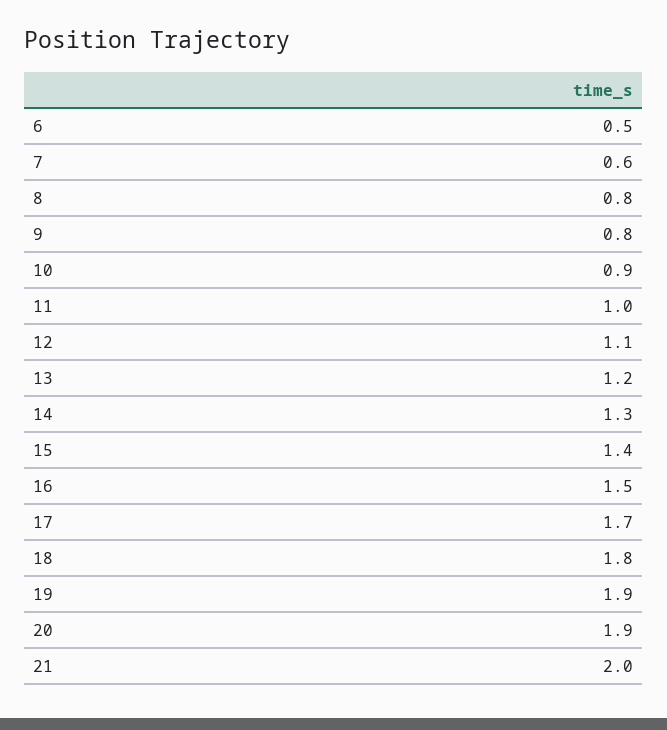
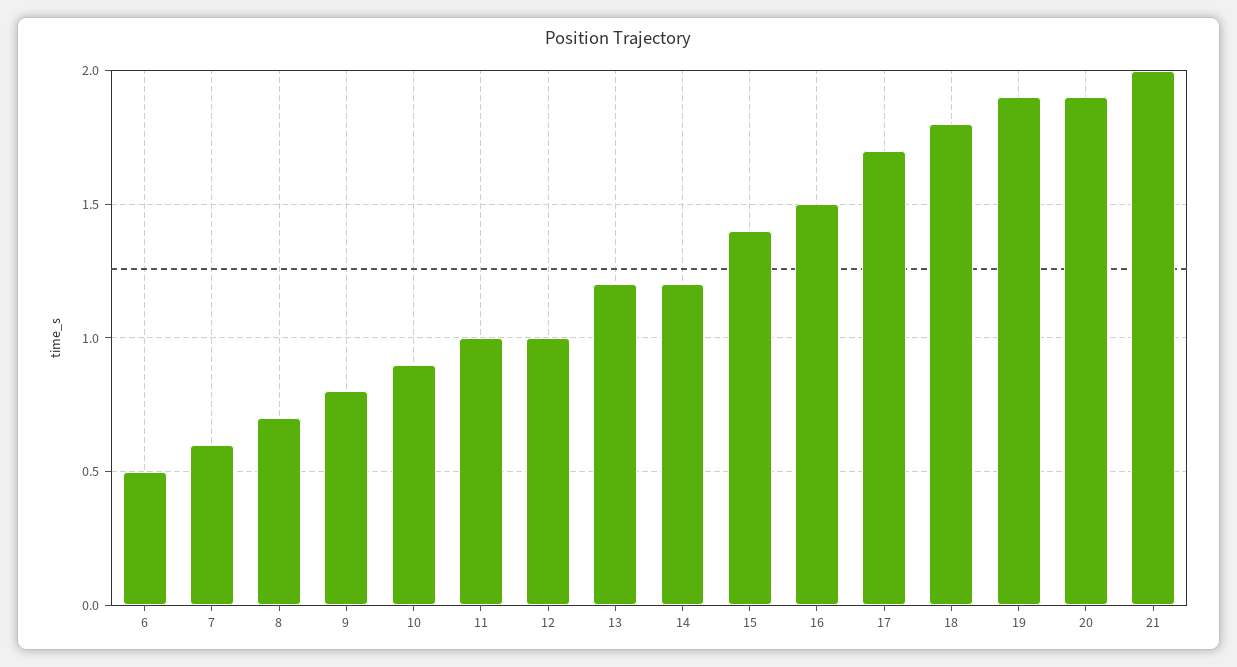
  {
    "6": 0.5,
    "7": 0.6,
-   "8": 0.8,
+   "8": 0.7,
    "9": 0.8,
    "10": 0.9,
    "11": 1,
-   "12": 1.1,
+   "12": 1,
    "13": 1.2,
-   "14": 1.3,
+   "14": 1.2,
    "15": 1.4,
    "16": 1.5,
    "17": 1.7,
    "18": 1.8,
    "19": 1.9,
    "20": 1.9,
    "21": 2
  }

